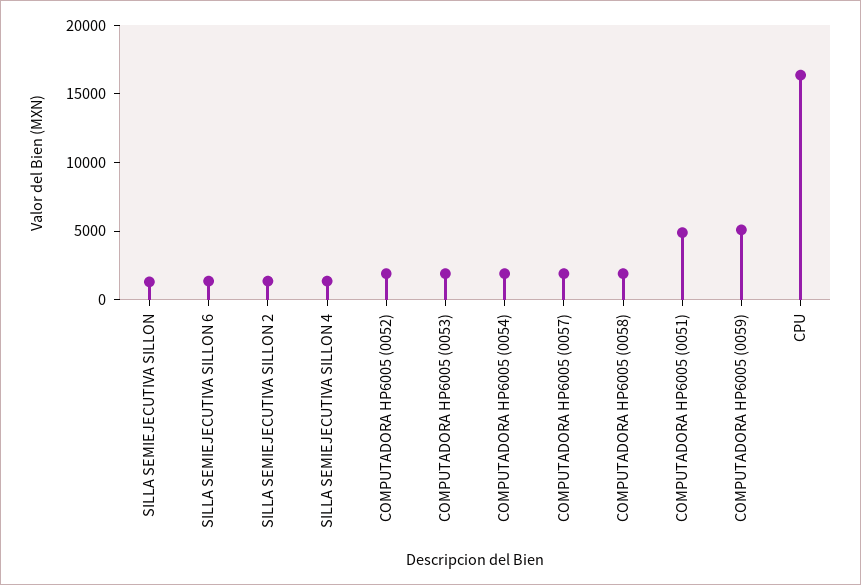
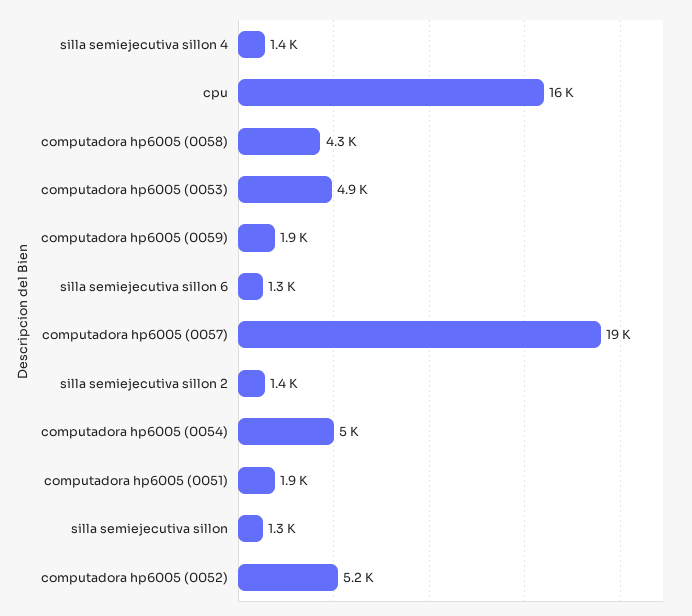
  {
    "SILLA SEMIEJECUTIVA SILLON": 1300,
    "SILLA SEMIEJECUTIVA SILLON 6": 1300,
    "SILLA SEMIEJECUTIVA SILLON 2": 1400,
    "SILLA SEMIEJECUTIVA SILLON 4": 1400,
-   "COMPUTADORA HP6005 (0052)": 2000,
+   "COMPUTADORA HP6005 (0052)": 5200,
-   "COMPUTADORA HP6005 (0053)": 2000,
+   "COMPUTADORA HP6005 (0053)": 4900,
-   "COMPUTADORA HP6005 (0054)": 2000,
+   "COMPUTADORA HP6005 (0054)": 5000,
-   "COMPUTADORA HP6005 (0057)": 2000,
+   "COMPUTADORA HP6005 (0057)": 19000,
-   "COMPUTADORA HP6005 (0058)": 2000,
+   "COMPUTADORA HP6005 (0058)": 4300,
-   "COMPUTADORA HP6005 (0051)": 5000,
+   "COMPUTADORA HP6005 (0051)": 1900,
-   "COMPUTADORA HP6005 (0059)": 5000,
+   "COMPUTADORA HP6005 (0059)": 1900,
    "CPU": 16000
  }

